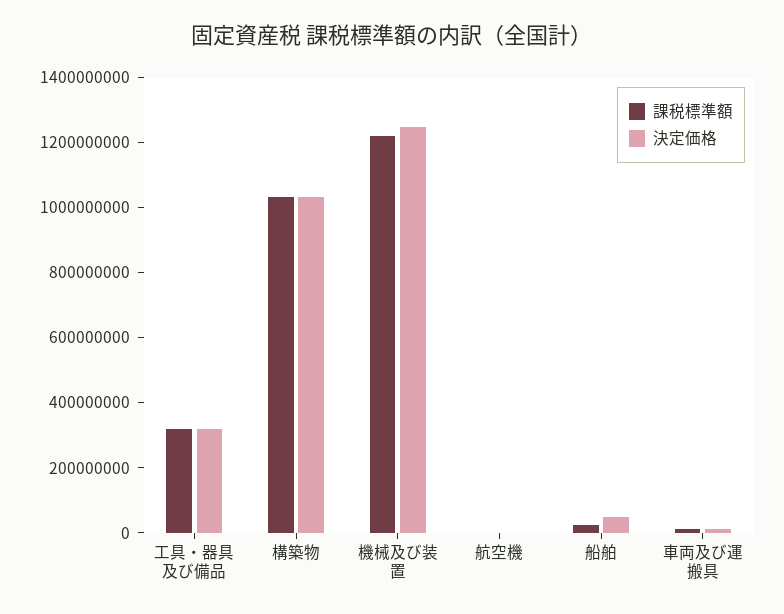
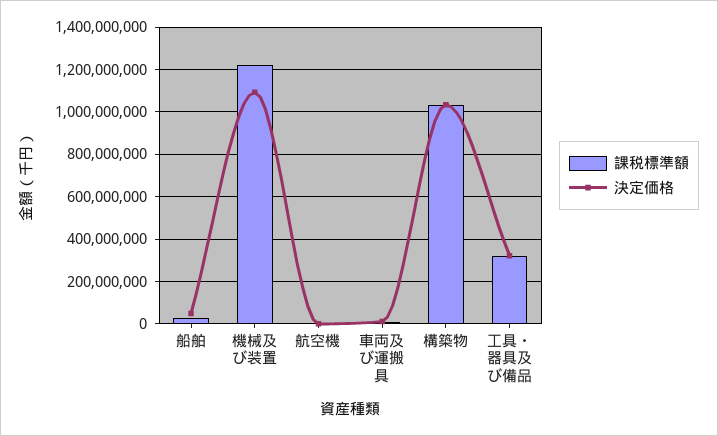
  {
    "課税標準額": {
      "工具・器具及び備品": 300000000,
      "構築物": 1050000000,
      "機械及び装置": 1200000000,
      "航空機": 0,
      "船舶": 50000000,
      "車両及び運搬具": 0
    },
    "決定価格": {
      "工具・器具及び備品": 300000000,
      "構築物": 1050000000,
-     "機械及び装置": 1250000000,
+     "機械及び装置": 1100000000,
      "航空機": 0,
      "船舶": 50000000,
      "車両及び運搬具": 0
    }
  }

